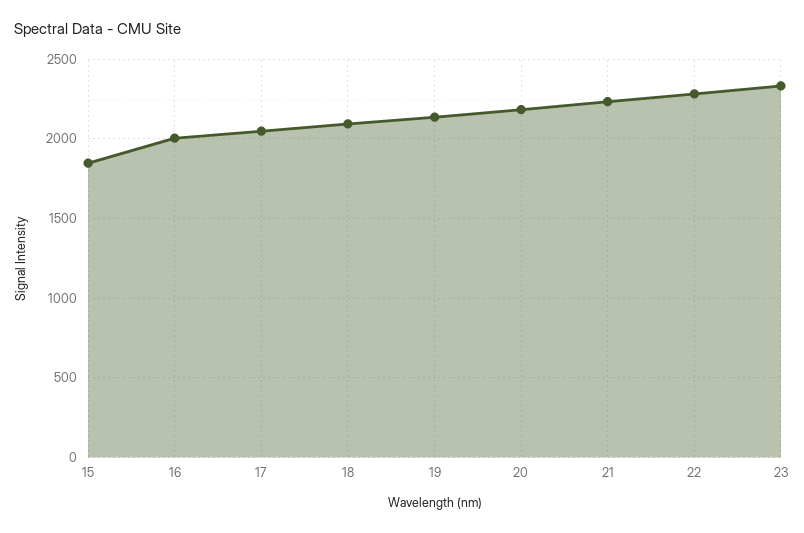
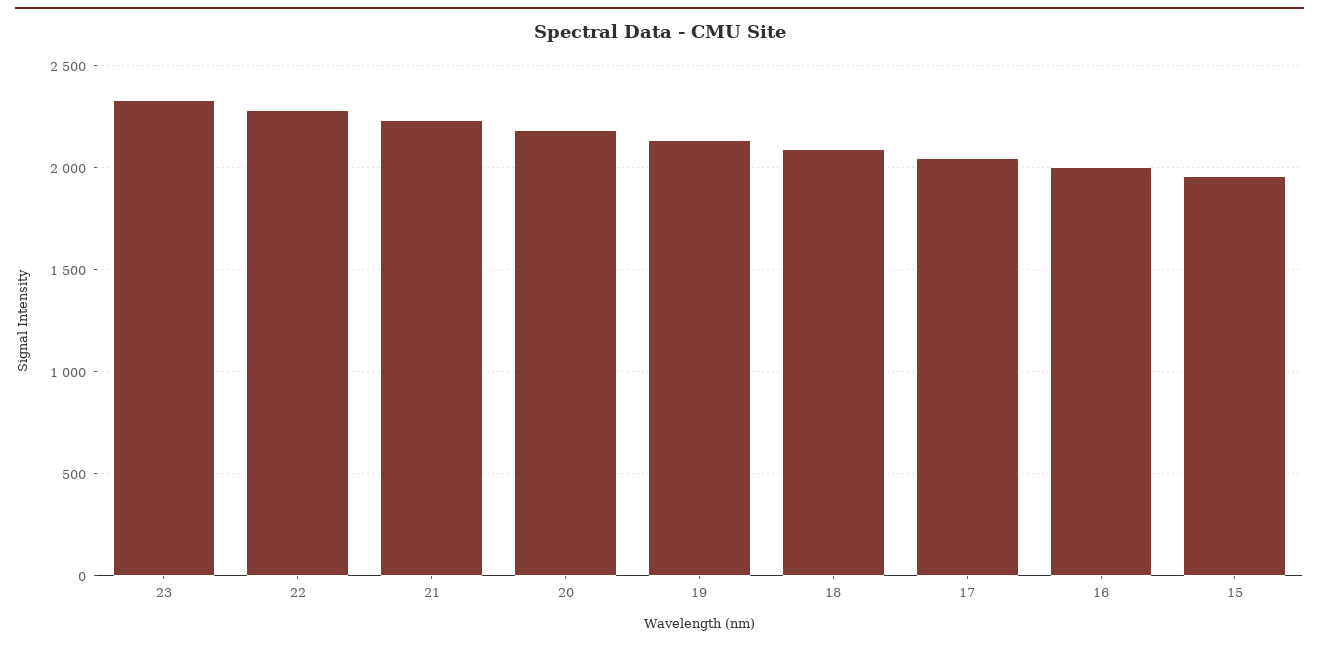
  {
-   "15": 1850,
+   "15": 1950,
    "16": 2000,
    "17": 2050,
    "18": 2100,
    "19": 2150,
    "20": 2200,
    "21": 2250,
    "22": 2300,
    "23": 2350
  }

